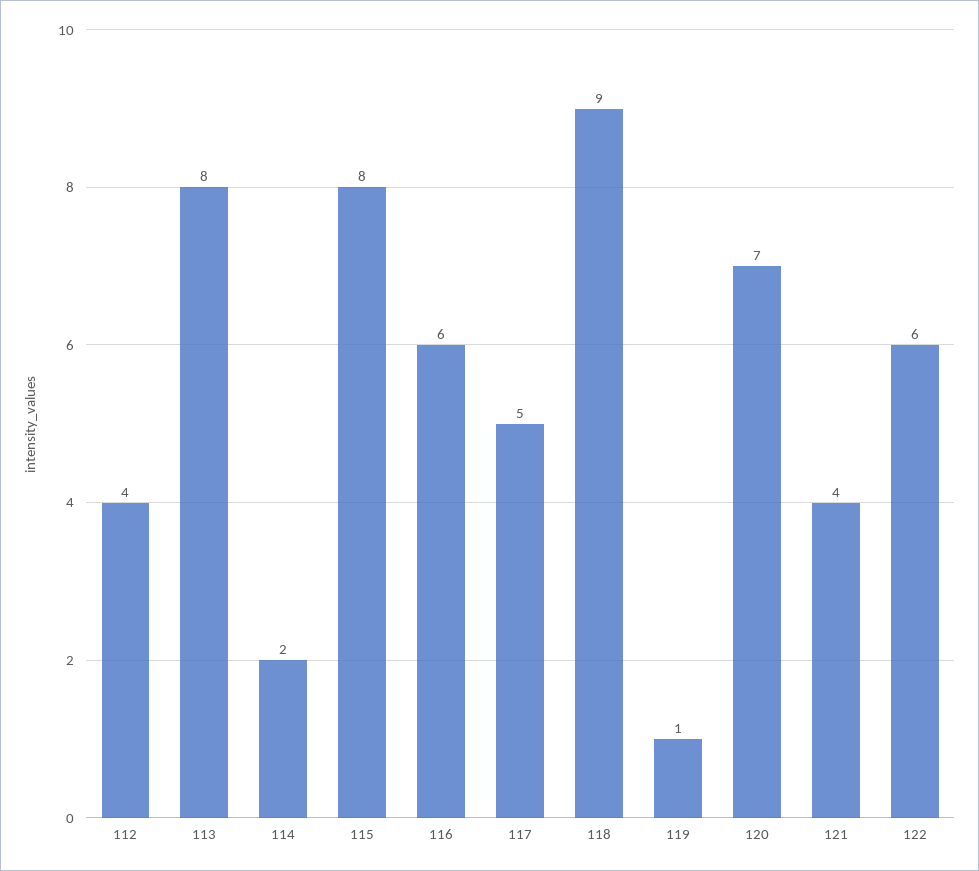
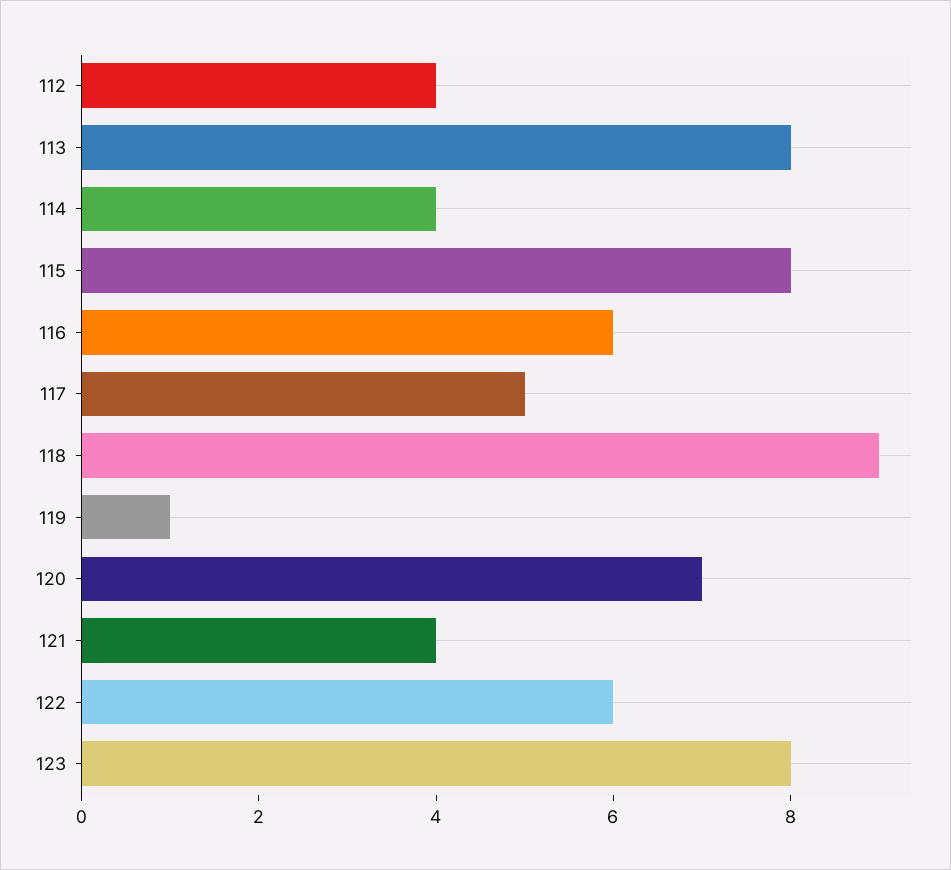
  {
    "112": 4,
    "113": 8,
-   "114": 2,
+   "114": 4,
    "115": 8,
    "116": 6,
    "117": 5,
    "118": 9,
    "119": 1,
    "120": 7,
    "121": 4,
-   "122": 6
+   "122": 6,
+   "123": 8
  }

